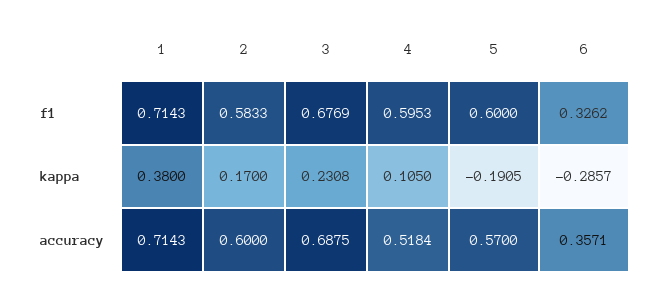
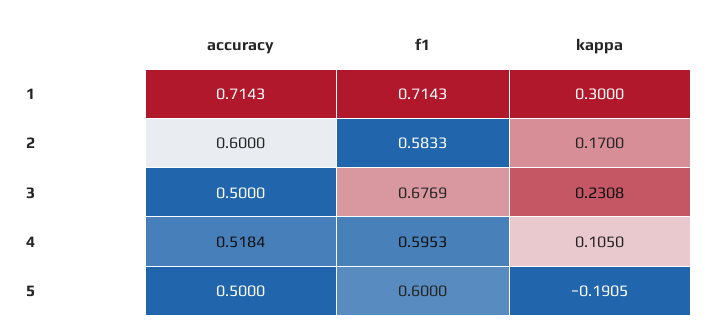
  {
    "1": {
      "f1": 0.7143,
-     "kappa": 0.38,
+     "kappa": 0.3,
      "accuracy": 0.7143
    },
    "2": {
      "f1": 0.5833,
      "kappa": 0.17,
      "accuracy": 0.6
    },
    "3": {
      "f1": 0.6769,
      "kappa": 0.2308,
-     "accuracy": 0.6875
+     "accuracy": 0.5
    },
    "4": {
      "f1": 0.5953,
      "kappa": 0.105,
      "accuracy": 0.5184
    },
    "5": {
      "f1": 0.6,
      "kappa": -0.1905,
-     "accuracy": 0.57
+     "accuracy": 0.5
-   },
+   }
-   "6": {
-     "f1": 0.3262,
-     "kappa": -0.2857,
-     "accuracy": 0.3571
-   }
  }

